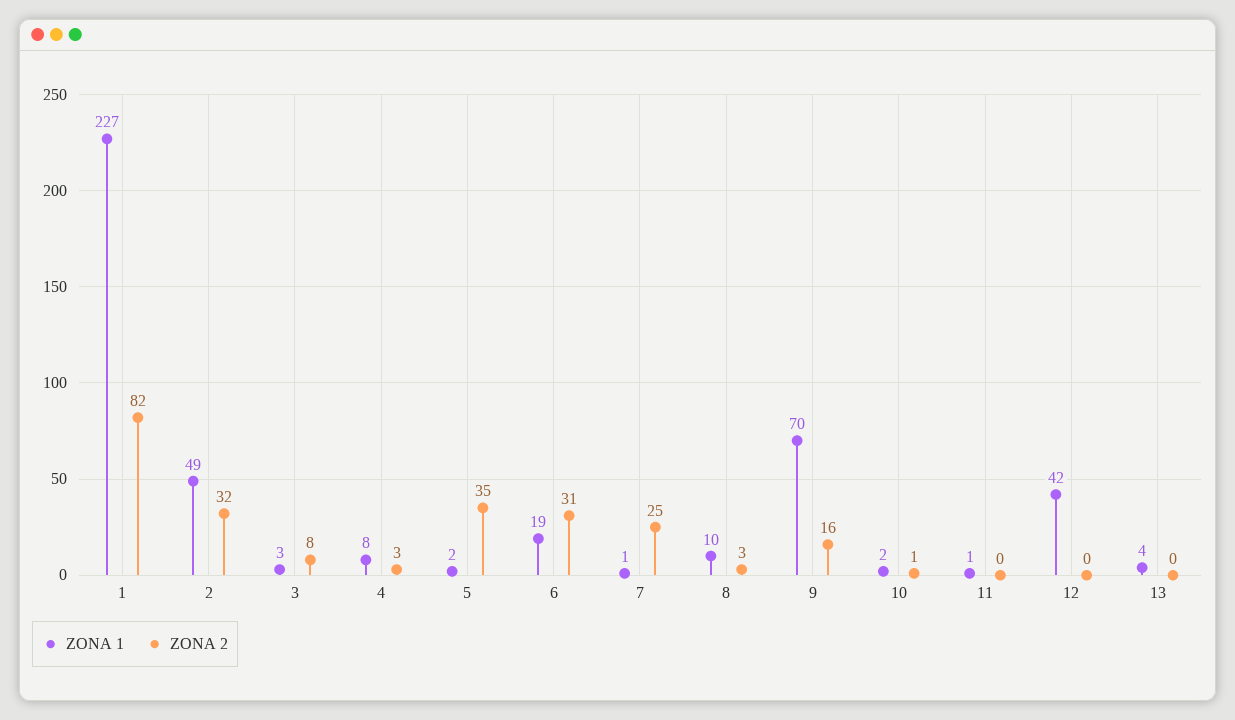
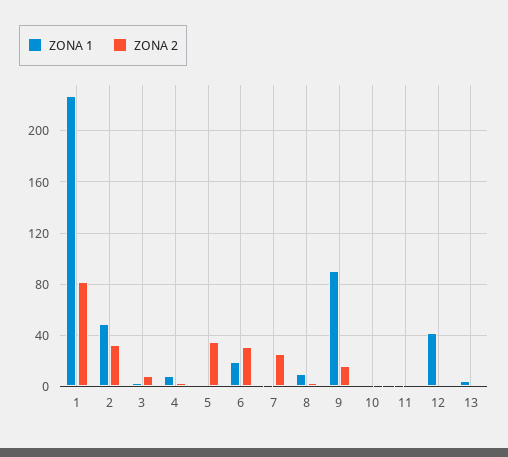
  {
    "ZONA 1": {
      "1": 227,
      "2": 49,
      "3": 3,
      "4": 8,
      "5": 2,
      "6": 19,
      "7": 1,
      "8": 10,
-     "9": 70,
+     "9": 90,
      "10": 2,
      "11": 1,
      "12": 42,
      "13": 4
    },
    "ZONA 2": {
      "1": 82,
      "2": 32,
      "3": 8,
      "4": 3,
      "5": 35,
      "6": 31,
      "7": 25,
      "8": 3,
      "9": 16,
      "10": 1,
      "11": 0,
      "12": 0,
      "13": 0
    }
  }

